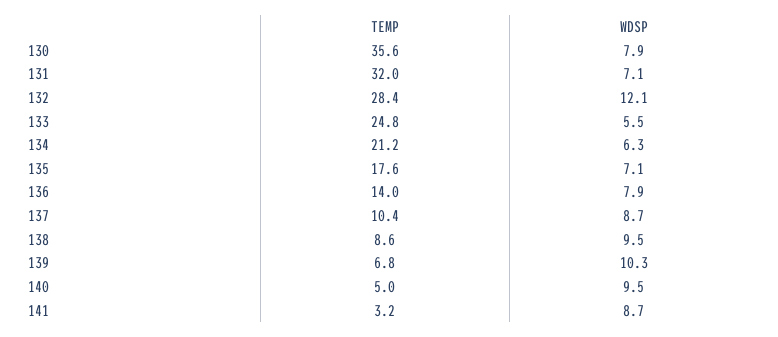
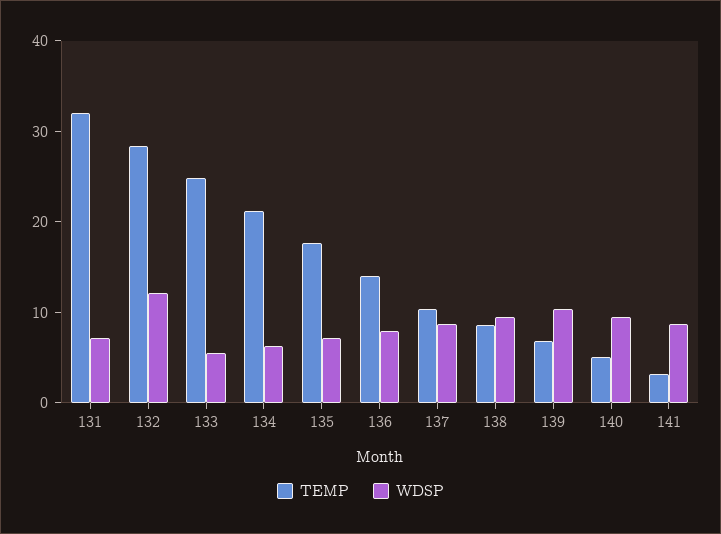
  {
    "TEMP": {
-     "130": 35.6,
      "131": 32,
      "132": 28.4,
      "133": 24.8,
      "134": 21.2,
      "135": 17.6,
      "136": 14,
      "137": 10.4,
      "138": 8.6,
      "139": 6.8,
      "140": 5,
      "141": 3.2
    },
    "WDSP": {
-     "130": 7.9,
      "131": 7.1,
      "132": 12.1,
      "133": 5.5,
      "134": 6.3,
      "135": 7.1,
      "136": 7.9,
      "137": 8.7,
      "138": 9.5,
      "139": 10.3,
      "140": 9.5,
      "141": 8.7
    }
  }

